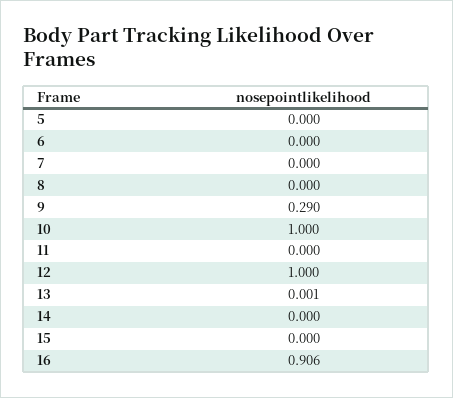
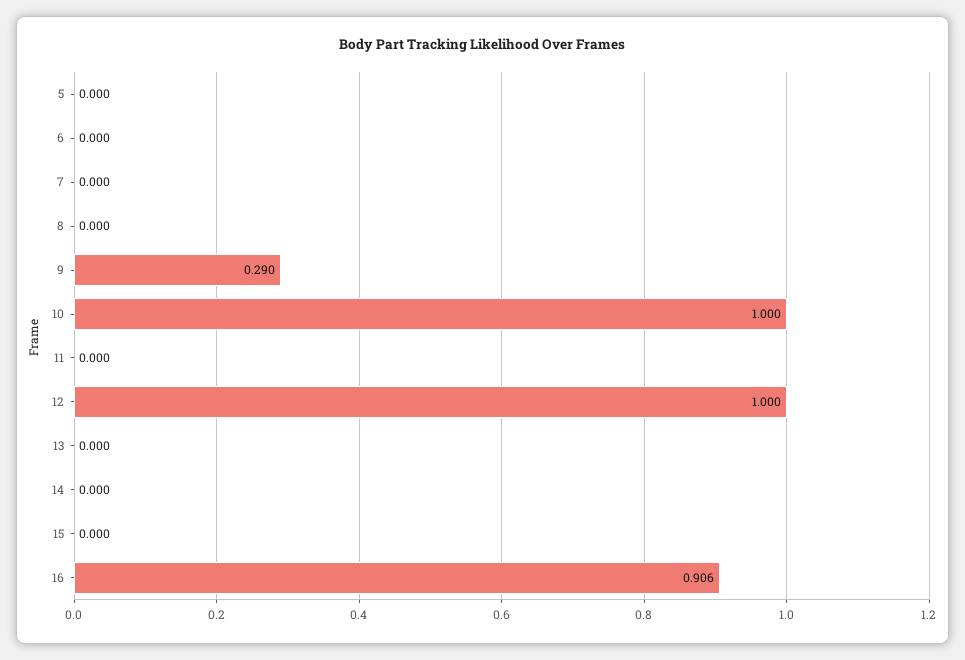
  {
    "5": 0,
    "6": 0,
    "7": 0,
    "8": 0,
    "9": 0.29,
    "10": 1,
    "11": 0,
    "12": 1,
-   "13": 0.001,
+   "13": 0,
    "14": 0,
    "15": 0,
    "16": 0.906
  }

